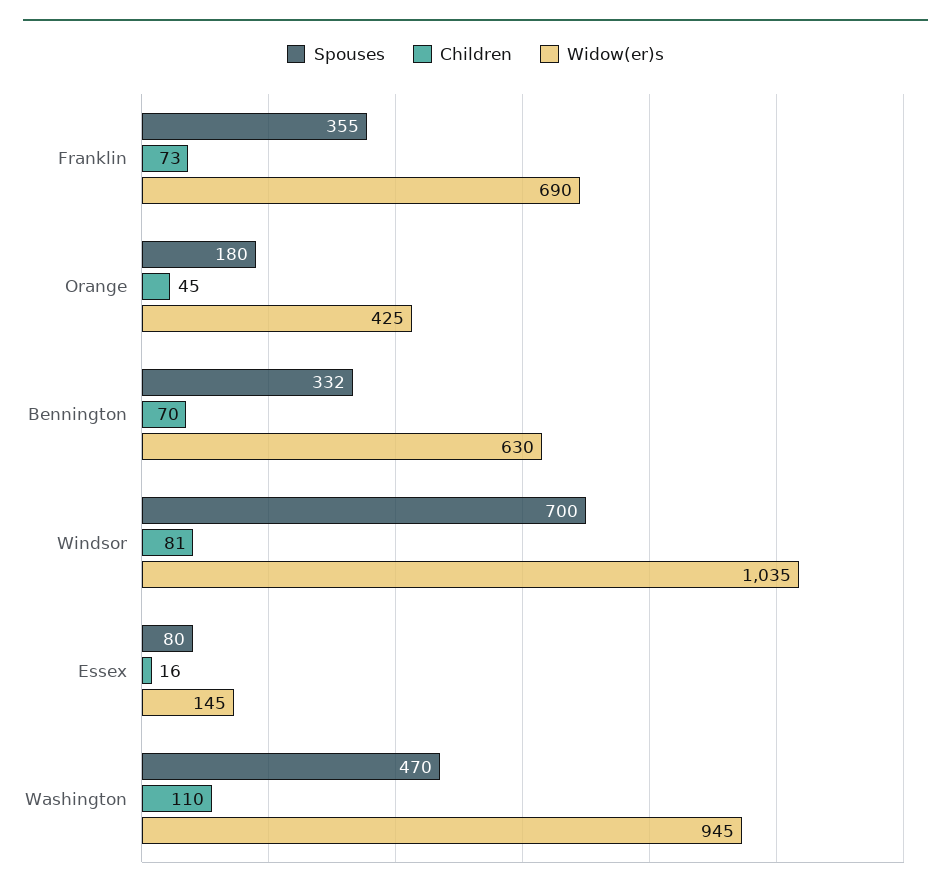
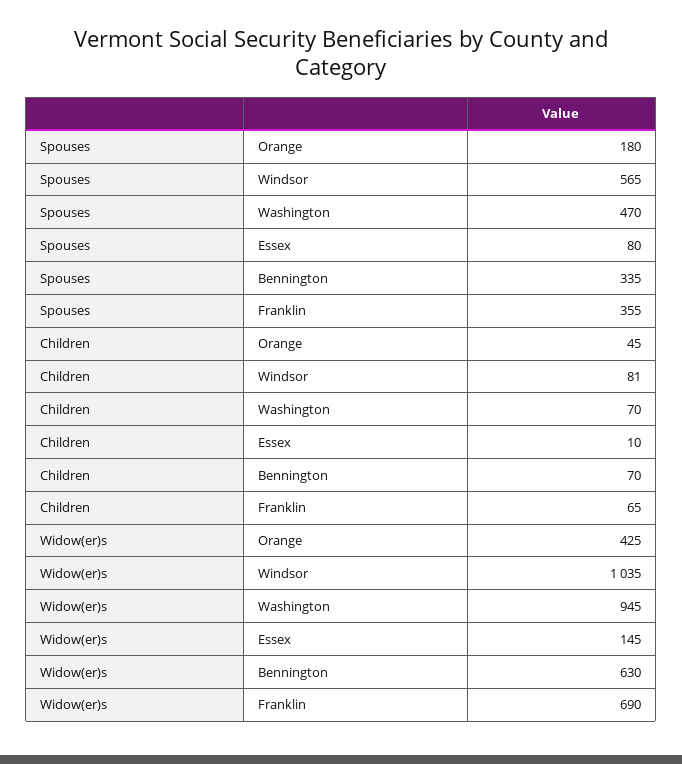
  {
    "Spouses": {
      "Franklin": 355,
      "Orange": 180,
-     "Bennington": 332,
+     "Bennington": 335,
-     "Windsor": 700,
+     "Windsor": 565,
      "Essex": 80,
      "Washington": 470
    },
    "Children": {
-     "Franklin": 73,
+     "Franklin": 65,
      "Orange": 45,
      "Bennington": 70,
      "Windsor": 81,
-     "Essex": 16,
+     "Essex": 10,
-     "Washington": 110
+     "Washington": 70
    },
    "Widow(er)s": {
      "Franklin": 690,
      "Orange": 425,
      "Bennington": 630,
      "Windsor": 1035,
      "Essex": 145,
      "Washington": 945
    }
  }

